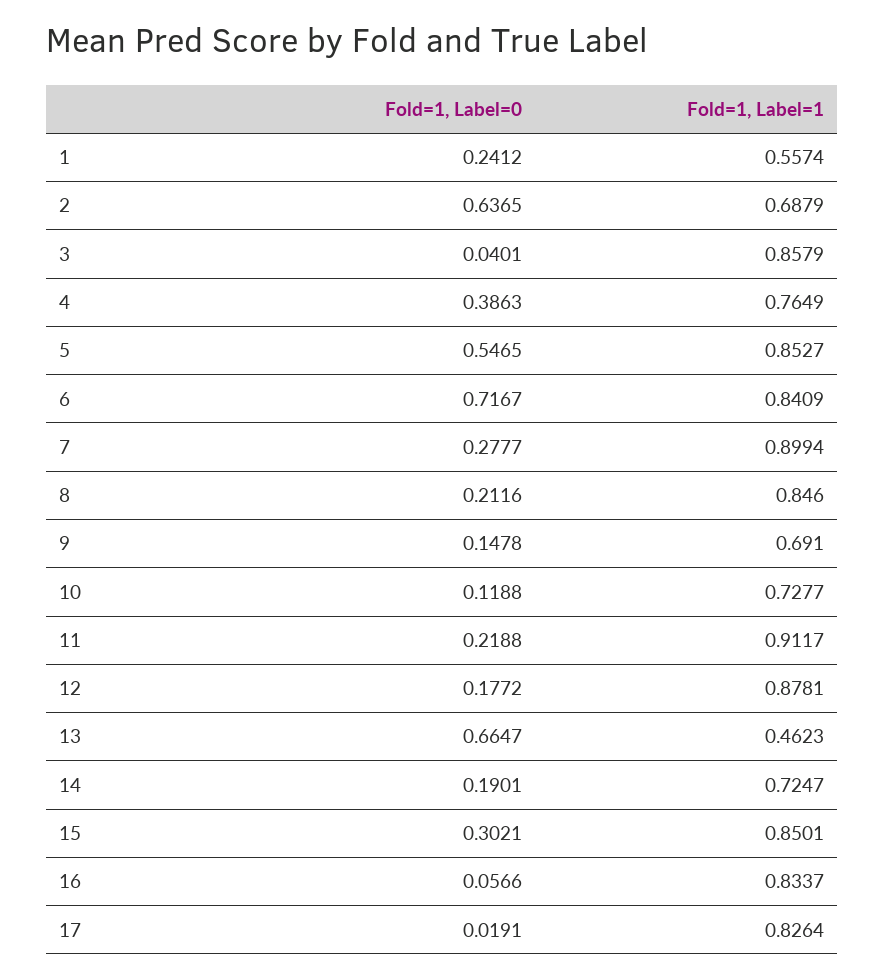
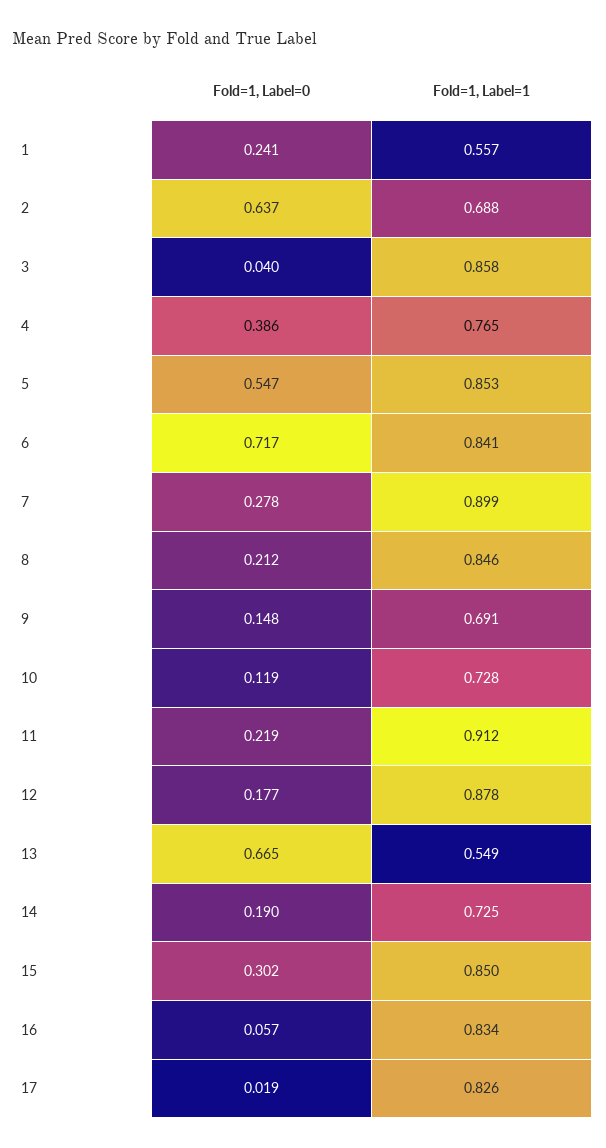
  {
    "Fold=1, Label=0": {
      "1": 0.2412,
      "2": 0.6365,
      "3": 0.0401,
      "4": 0.3863,
      "5": 0.5465,
      "6": 0.7167,
      "7": 0.2777,
      "8": 0.2116,
      "9": 0.1478,
      "10": 0.1188,
      "11": 0.2188,
      "12": 0.1772,
      "13": 0.6647,
      "14": 0.1901,
      "15": 0.3021,
      "16": 0.0566,
      "17": 0.0191
    },
    "Fold=1, Label=1": {
      "1": 0.5574,
      "2": 0.6879,
      "3": 0.8579,
      "4": 0.7649,
      "5": 0.8527,
      "6": 0.8409,
      "7": 0.8994,
      "8": 0.846,
      "9": 0.691,
      "10": 0.7277,
      "11": 0.9117,
      "12": 0.8781,
-     "13": 0.4623,
+     "13": 0.549,
      "14": 0.7247,
      "15": 0.8501,
      "16": 0.8337,
      "17": 0.8264
    }
  }

